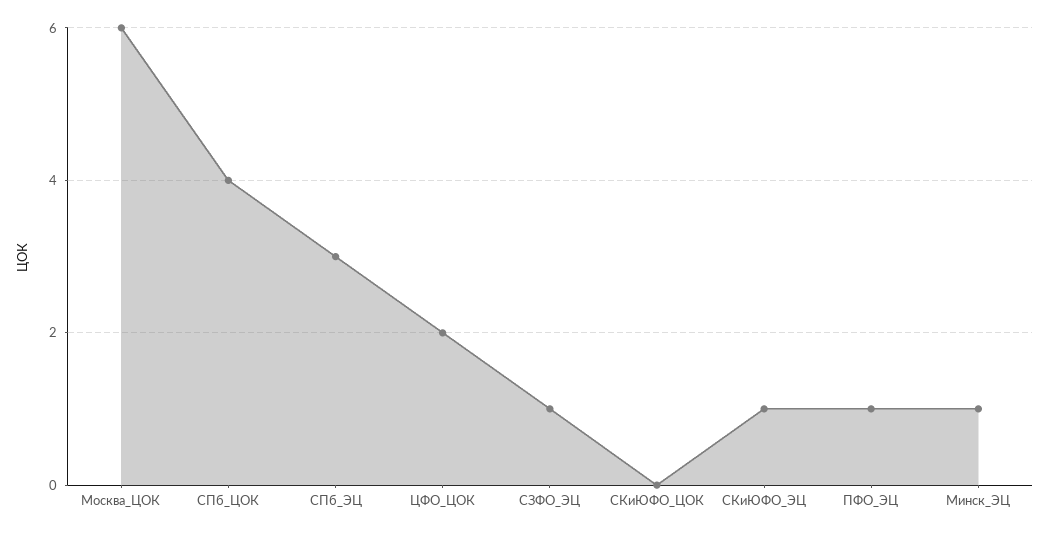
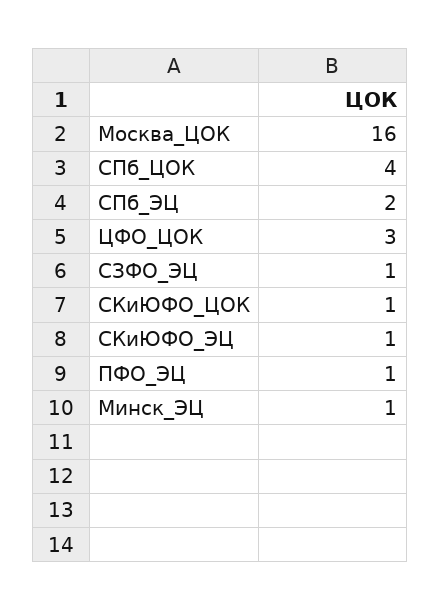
  {
-   "Москва_ЦОК": 6,
+   "Москва_ЦОК": 16,
    "СПб_ЦОК": 4,
-   "СПб_ЭЦ": 3,
+   "СПб_ЭЦ": 2,
-   "ЦФО_ЦОК": 2,
+   "ЦФО_ЦОК": 3,
    "СЗФО_ЭЦ": 1,
-   "СКиЮФО_ЦОК": 0,
+   "СКиЮФО_ЦОК": 1,
    "СКиЮФО_ЭЦ": 1,
    "ПФО_ЭЦ": 1,
    "Минск_ЭЦ": 1
  }

